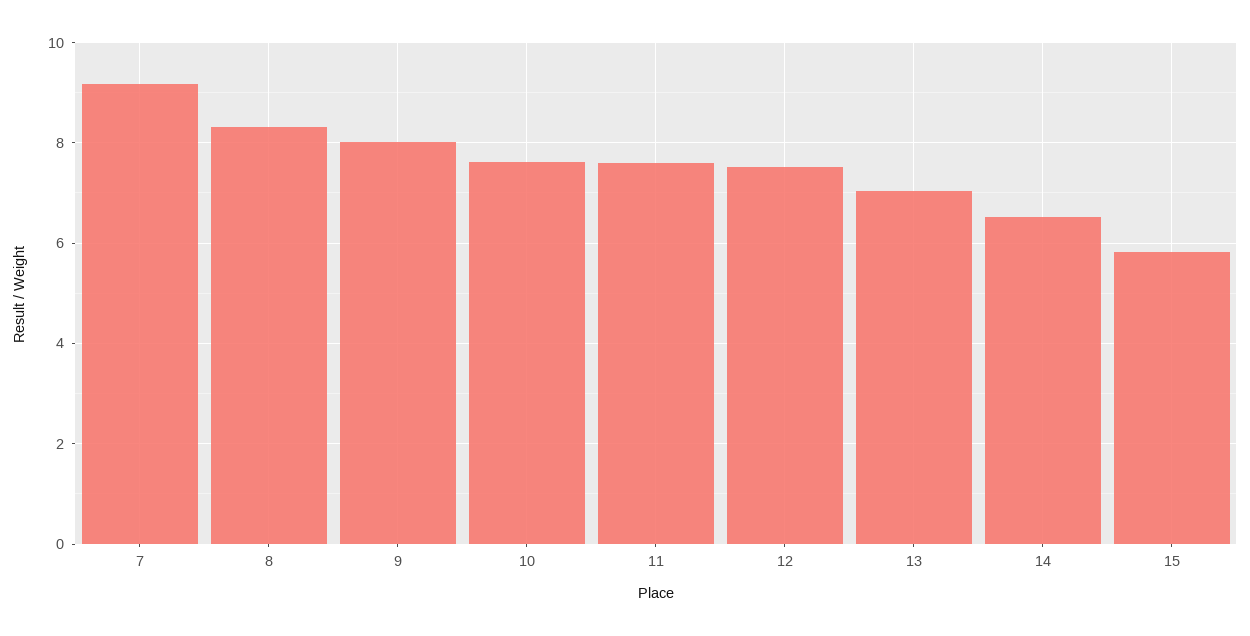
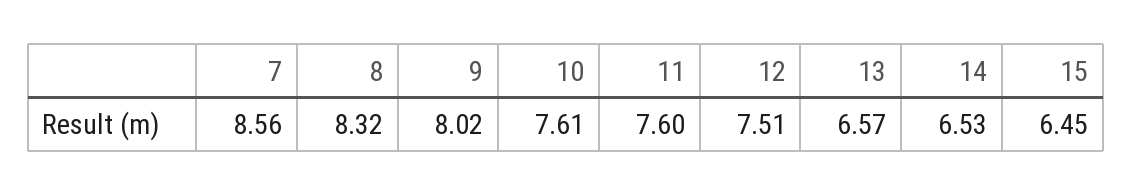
  {
-   "7": 9.2,
+   "7": 8.56,
    "8": 8.32,
    "9": 8.02,
    "10": 7.61,
    "11": 7.6,
    "12": 7.51,
-   "13": 7,
+   "13": 6.57,
    "14": 6.53,
-   "15": 5.8
+   "15": 6.45
  }

